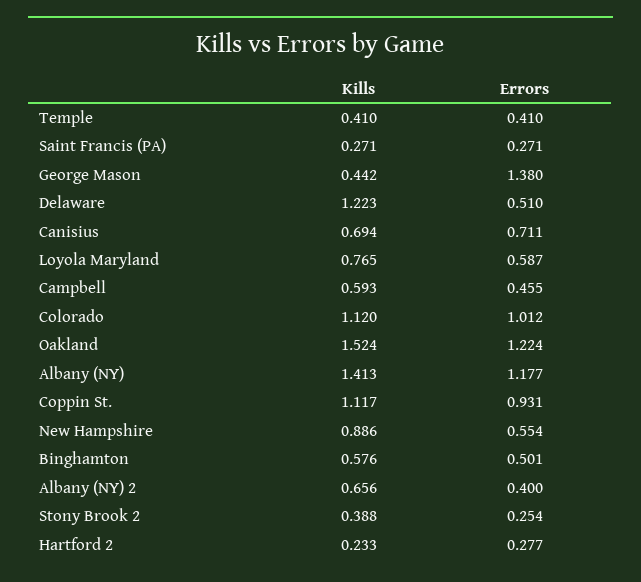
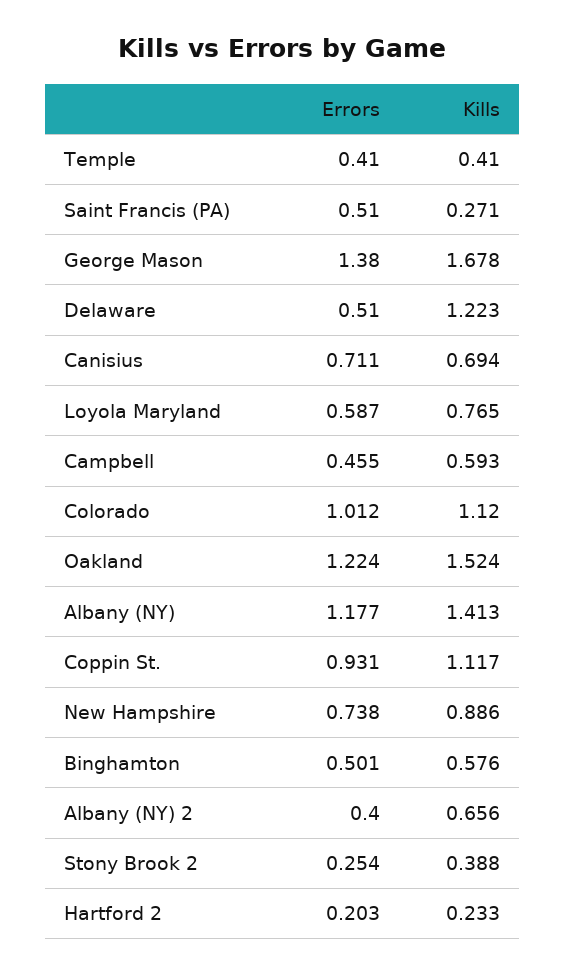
  {
    "Kills": {
      "Temple": 0.41,
      "Saint Francis (PA)": 0.271,
-     "George Mason": 0.442,
+     "George Mason": 1.678,
      "Delaware": 1.223,
      "Canisius": 0.694,
      "Loyola Maryland": 0.765,
      "Campbell": 0.593,
      "Colorado": 1.12,
      "Oakland": 1.524,
      "Albany (NY)": 1.413,
      "Coppin St.": 1.117,
      "New Hampshire": 0.886,
      "Binghamton": 0.576,
      "Albany (NY) 2": 0.656,
      "Stony Brook 2": 0.388,
      "Hartford 2": 0.233
    },
    "Errors": {
      "Temple": 0.41,
-     "Saint Francis (PA)": 0.271,
+     "Saint Francis (PA)": 0.51,
      "George Mason": 1.38,
      "Delaware": 0.51,
      "Canisius": 0.711,
      "Loyola Maryland": 0.587,
      "Campbell": 0.455,
      "Colorado": 1.012,
      "Oakland": 1.224,
      "Albany (NY)": 1.177,
      "Coppin St.": 0.931,
-     "New Hampshire": 0.554,
+     "New Hampshire": 0.738,
      "Binghamton": 0.501,
      "Albany (NY) 2": 0.4,
      "Stony Brook 2": 0.254,
-     "Hartford 2": 0.277
+     "Hartford 2": 0.203
    }
  }

